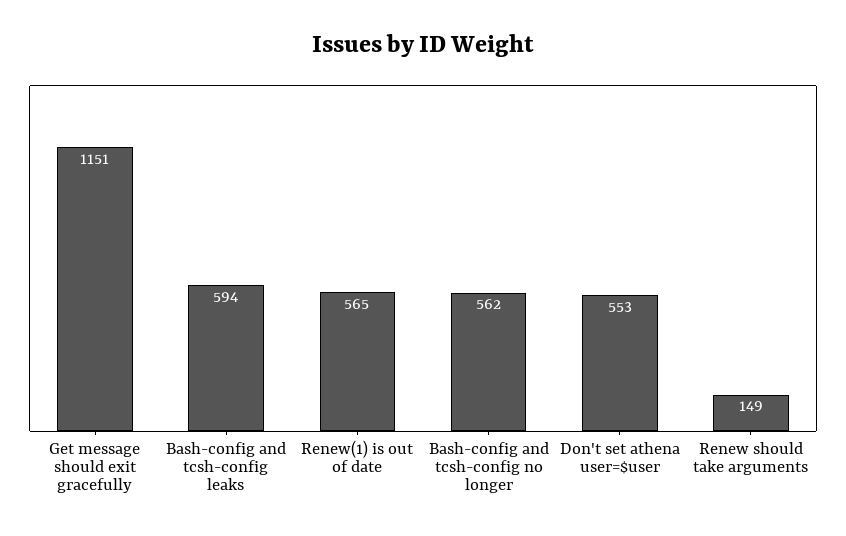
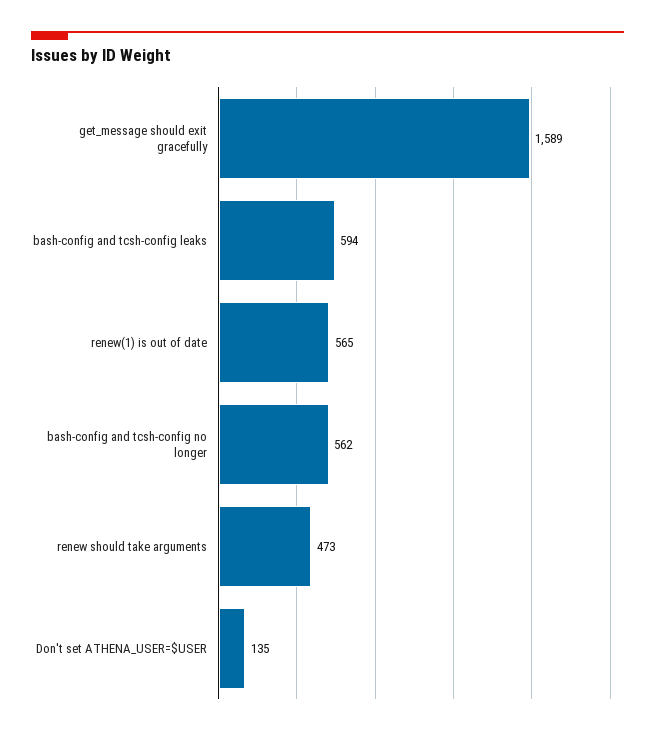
  {
-   "Get message should exit gracefully": 1151,
+   "Get message should exit gracefully": 1589,
    "Bash-config and tcsh-config leaks": 594,
    "Renew(1) is out of date": 565,
    "Bash-config and tcsh-config no longer": 562,
-   "Don't set athena user=$user": 553,
+   "Don't set athena user=$user": 135,
-   "Renew should take arguments": 149
+   "Renew should take arguments": 473
  }

